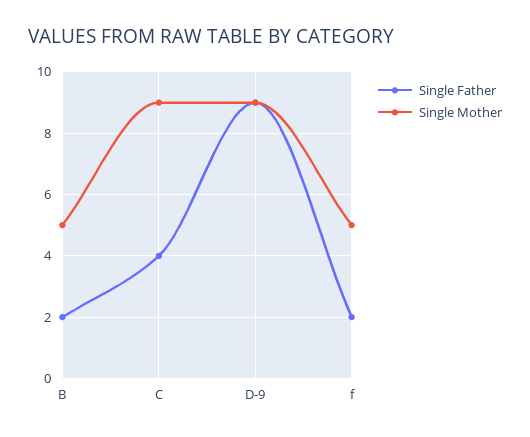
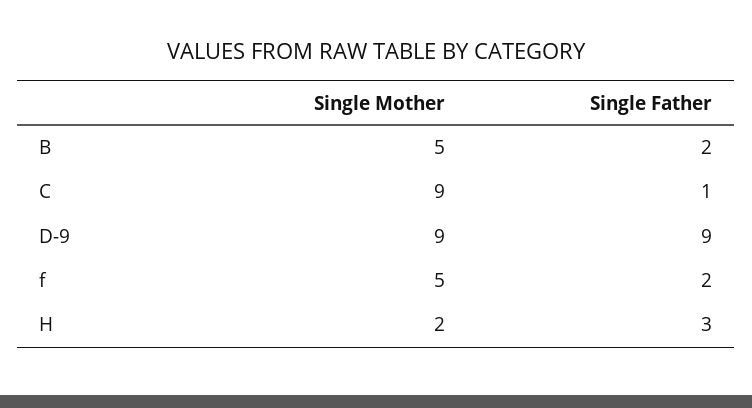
  {
    "Single Father": {
      "B": 2,
-     "C": 4,
+     "C": 1,
      "D-9": 9,
-     "f": 2
+     "f": 2,
+     "H": 3
    },
    "Single Mother": {
      "B": 5,
      "C": 9,
      "D-9": 9,
-     "f": 5
+     "f": 5,
+     "H": 2
    }
  }

